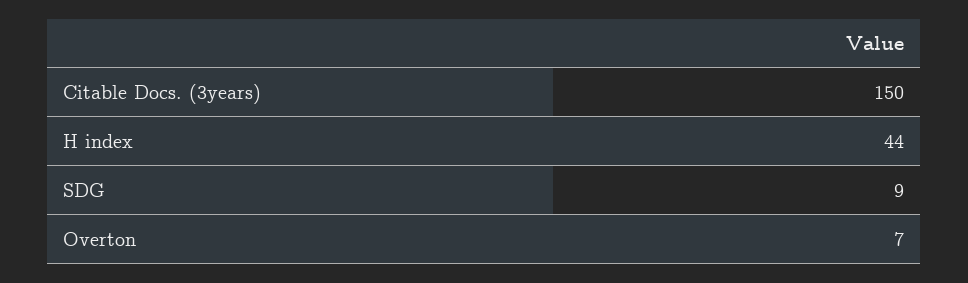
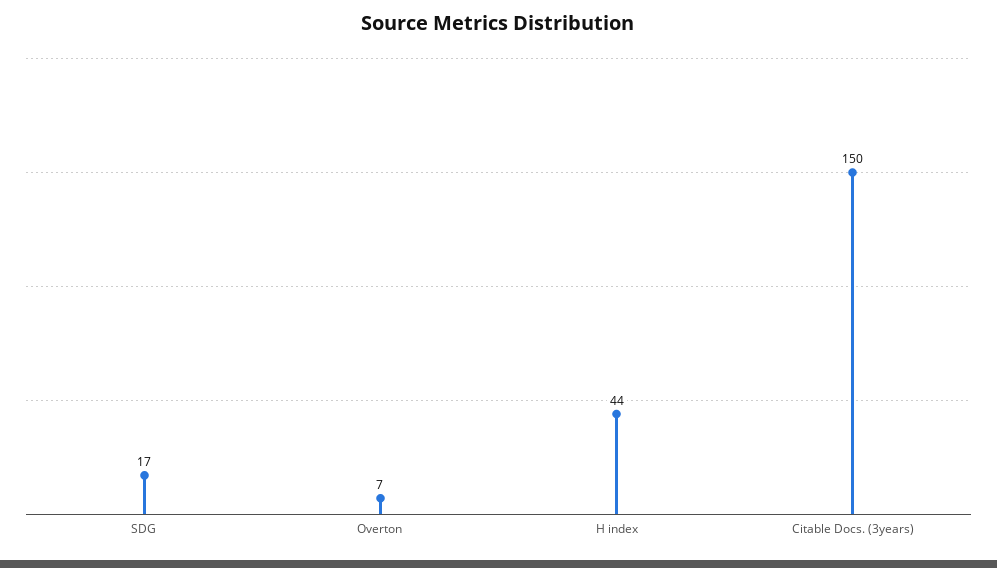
  {
    "Citable Docs. (3years)": 150,
    "H index": 44,
-   "SDG": 9,
+   "SDG": 17,
    "Overton": 7
  }

